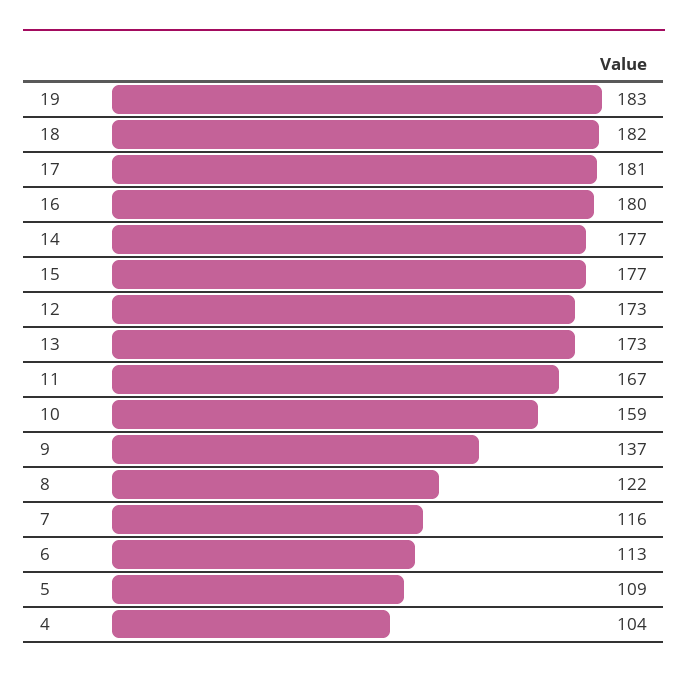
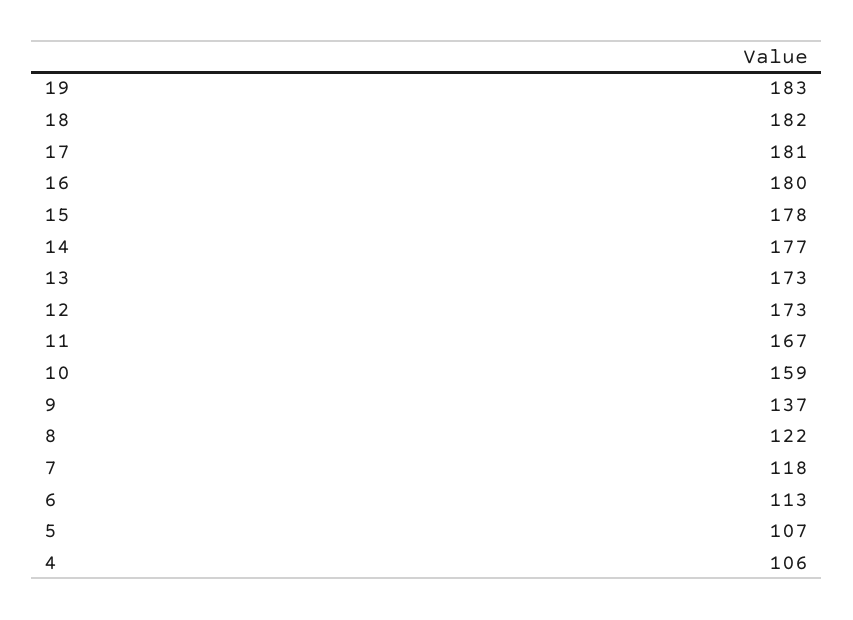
  {
    "19": 183,
    "18": 182,
    "17": 181,
    "16": 180,
    "14": 177,
-   "15": 177,
+   "15": 178,
    "12": 173,
    "13": 173,
    "11": 167,
    "10": 159,
    "9": 137,
    "8": 122,
-   "7": 116,
+   "7": 118,
    "6": 113,
-   "5": 109,
+   "5": 107,
-   "4": 104
+   "4": 106
  }

